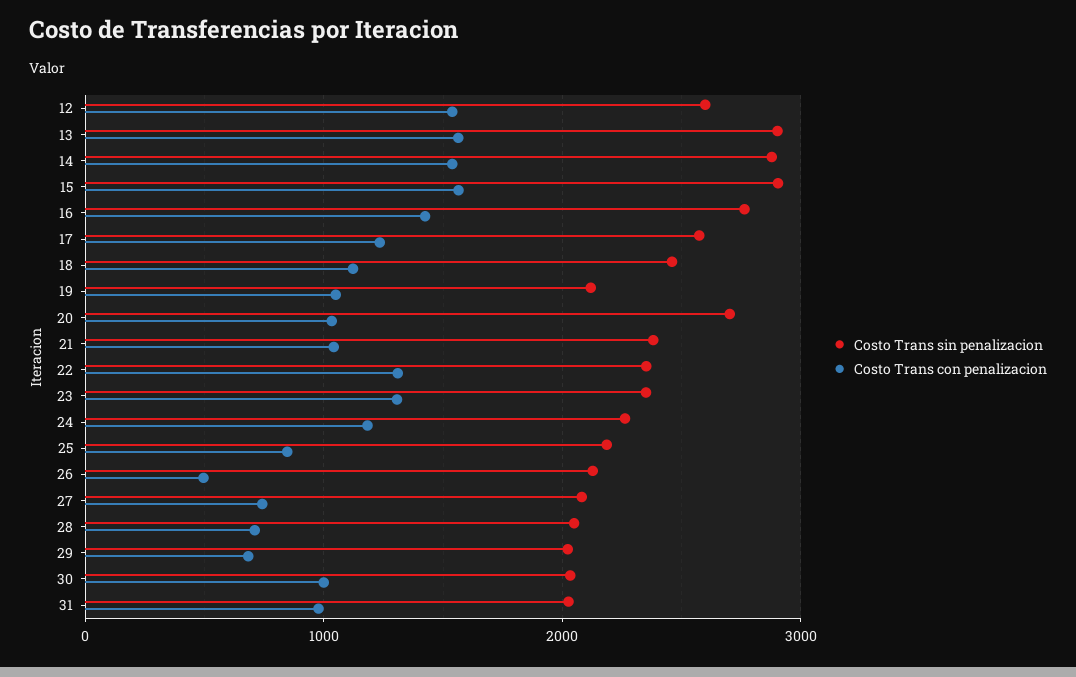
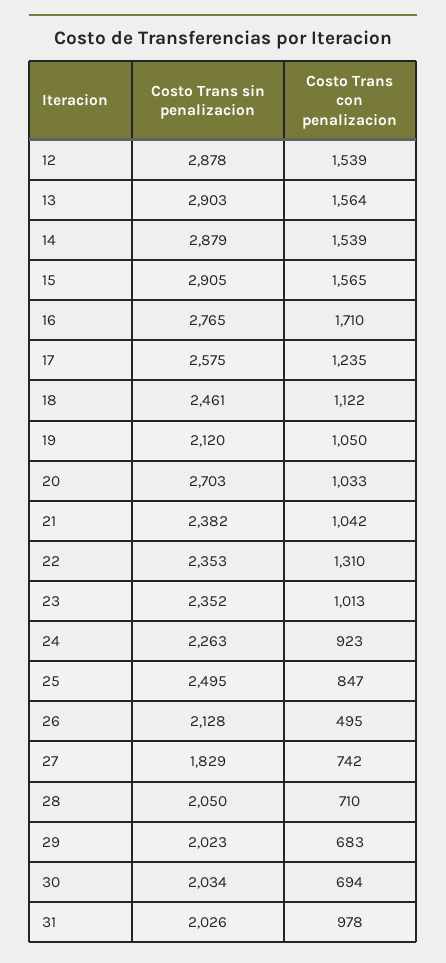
  {
    "Costo Trans sin penalizacion": {
-     "12": 2600,
+     "12": 2878,
      "13": 2903,
      "14": 2879,
      "15": 2905,
      "16": 2765,
      "17": 2575,
      "18": 2461,
      "19": 2120,
      "20": 2703,
      "21": 2382,
      "22": 2353,
      "23": 2352,
      "24": 2263,
-     "25": 2200,
+     "25": 2495,
      "26": 2128,
-     "27": 2100,
+     "27": 1829,
      "28": 2050,
      "29": 2023,
      "30": 2034,
      "31": 2026
    },
    "Costo Trans con penalizacion": {
      "12": 1539,
      "13": 1564,
      "14": 1539,
      "15": 1565,
-     "16": 1400,
+     "16": 1710,
      "17": 1235,
      "18": 1122,
      "19": 1050,
      "20": 1033,
      "21": 1042,
      "22": 1310,
-     "23": 1300,
+     "23": 1013,
-     "24": 1200,
+     "24": 923,
      "25": 847,
      "26": 495,
      "27": 742,
      "28": 710,
      "29": 683,
-     "30": 1000,
+     "30": 694,
      "31": 978
    }
  }

